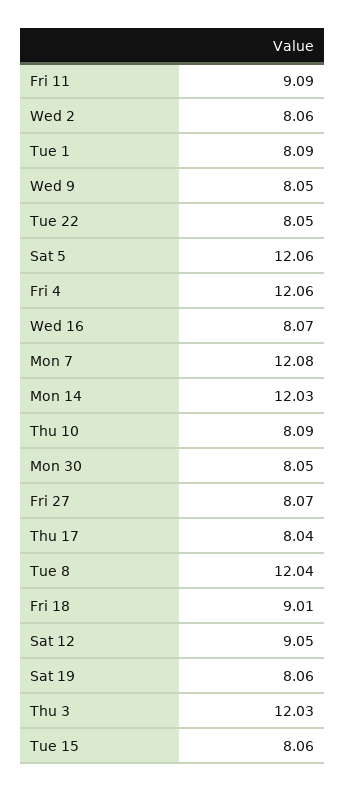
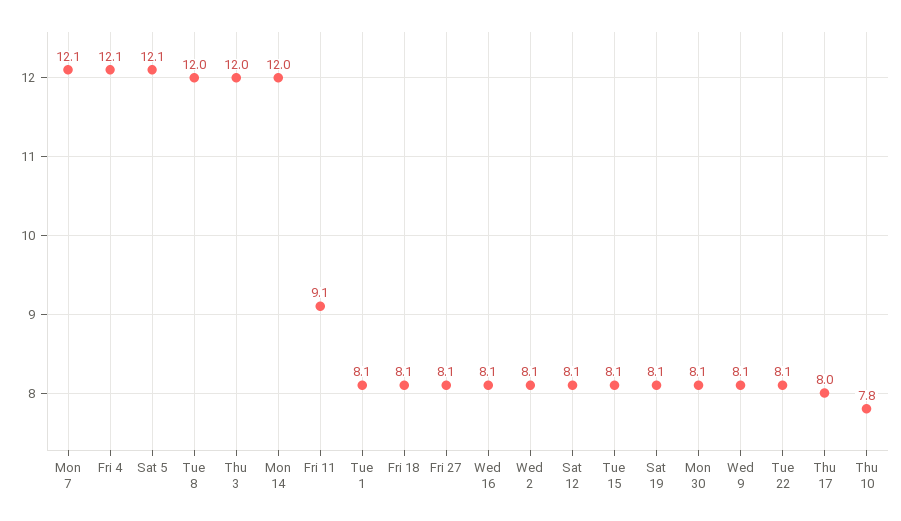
  {
    "Fri 11": 9.09,
    "Wed 2": 8.06,
    "Tue 1": 8.09,
    "Wed 9": 8.05,
    "Tue 22": 8.05,
    "Sat 5": 12.06,
    "Fri 4": 12.06,
    "Wed 16": 8.07,
    "Mon 7": 12.08,
    "Mon 14": 12.03,
-   "Thu 10": 8.09,
+   "Thu 10": 7.8,
    "Mon 30": 8.05,
    "Fri 27": 8.07,
    "Thu 17": 8.04,
    "Tue 8": 12.04,
-   "Fri 18": 9.01,
+   "Fri 18": 8.1,
-   "Sat 12": 9.05,
+   "Sat 12": 8.1,
    "Sat 19": 8.06,
    "Thu 3": 12.03,
    "Tue 15": 8.06
  }

